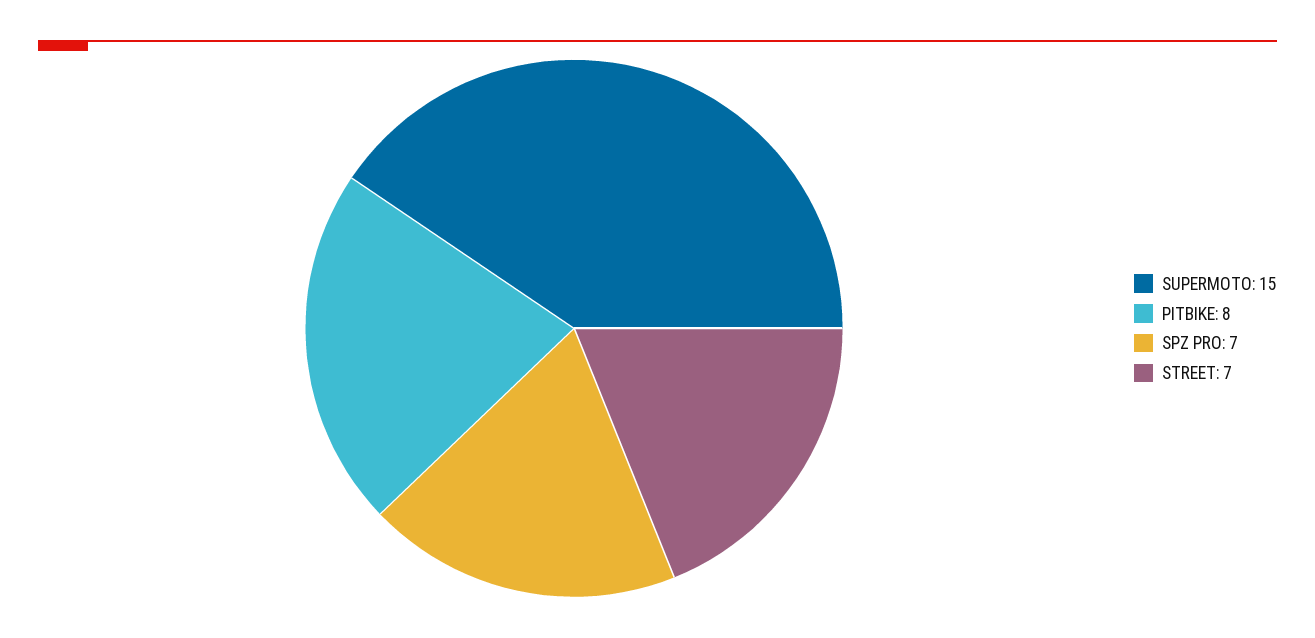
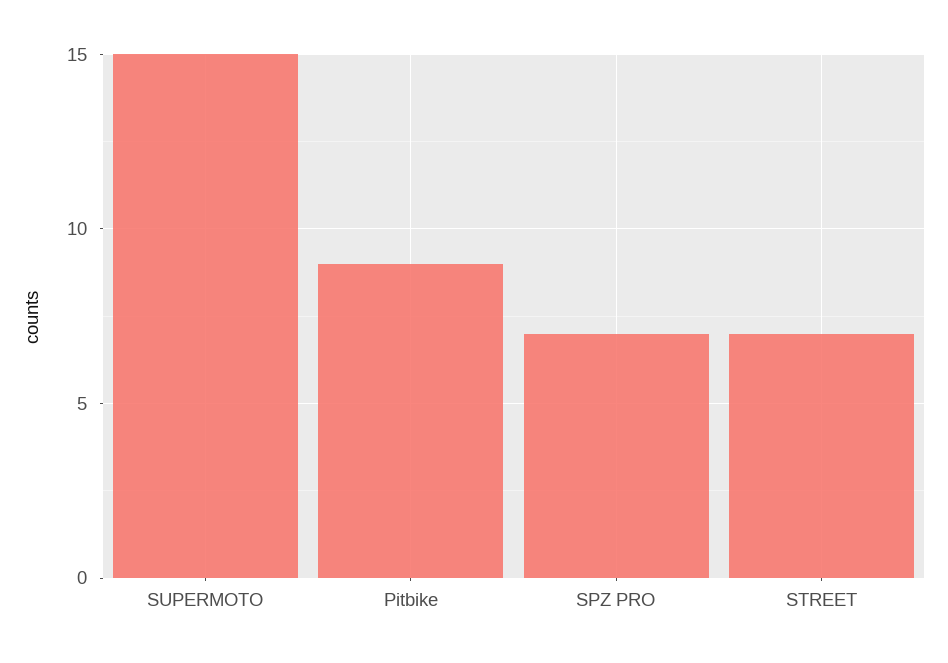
  {
    "SUPERMOTO": 15,
-   "PITBIKE": 8,
+   "PITBIKE": 9,
    "SPZ PRO": 7,
    "STREET": 7
  }

